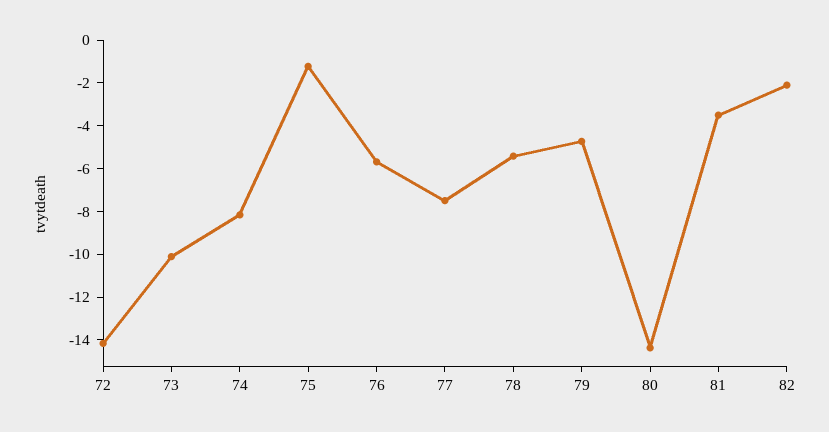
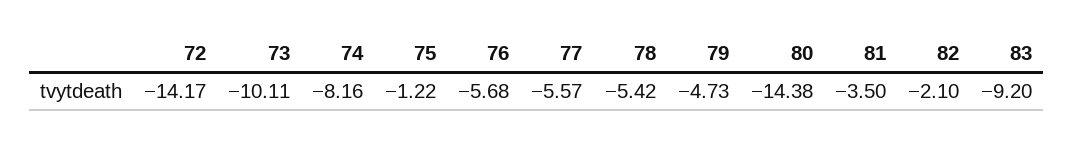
  {
    "72": -14.17,
    "73": -10.11,
    "74": -8.16,
    "75": -1.22,
    "76": -5.68,
-   "77": -7.5,
+   "77": -5.57,
    "78": -5.42,
    "79": -4.73,
    "80": -14.38,
    "81": -3.5,
-   "82": -2.1
+   "82": -2.1,
+   "83": -9.2
  }

